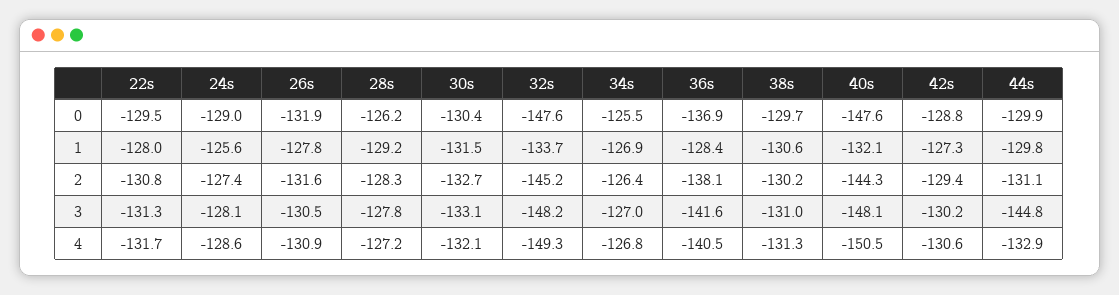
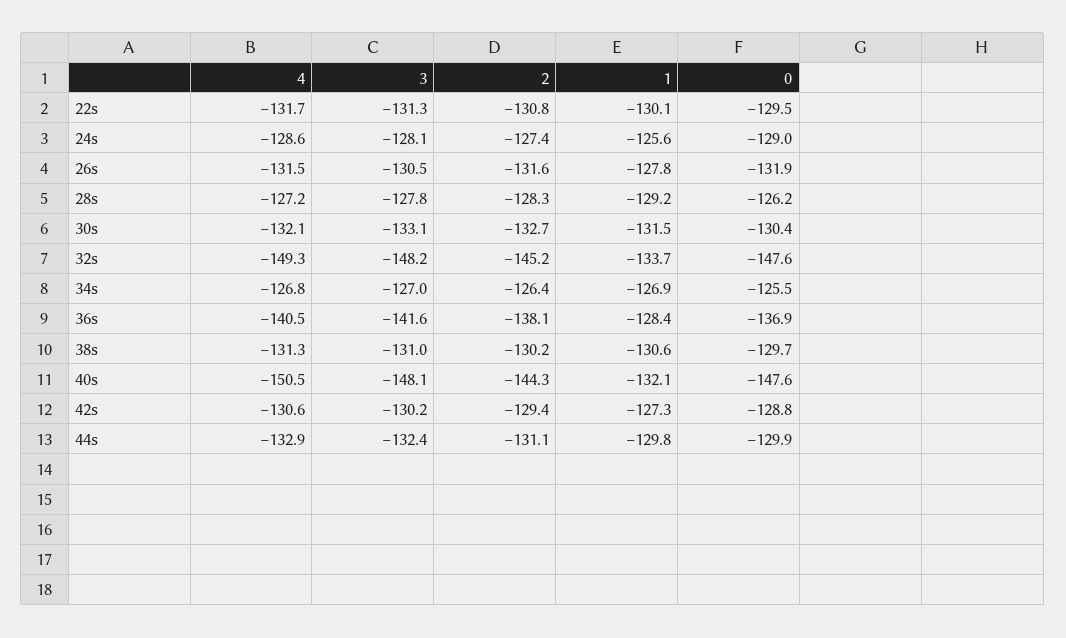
  {
    "22s": {
      "0": -129.5,
-     "1": -128,
+     "1": -130.1,
      "2": -130.8,
      "3": -131.3,
      "4": -131.7
    },
    "24s": {
      "0": -129,
      "1": -125.6,
      "2": -127.4,
      "3": -128.1,
      "4": -128.6
    },
    "26s": {
      "0": -131.9,
      "1": -127.8,
      "2": -131.6,
      "3": -130.5,
-     "4": -130.9
+     "4": -131.5
    },
    "28s": {
      "0": -126.2,
      "1": -129.2,
      "2": -128.3,
      "3": -127.8,
      "4": -127.2
    },
    "30s": {
      "0": -130.4,
      "1": -131.5,
      "2": -132.7,
      "3": -133.1,
      "4": -132.1
    },
    "32s": {
      "0": -147.6,
      "1": -133.7,
      "2": -145.2,
      "3": -148.2,
      "4": -149.3
    },
    "34s": {
      "0": -125.5,
      "1": -126.9,
      "2": -126.4,
      "3": -127,
      "4": -126.8
    },
    "36s": {
      "0": -136.9,
      "1": -128.4,
      "2": -138.1,
      "3": -141.6,
      "4": -140.5
    },
    "38s": {
      "0": -129.7,
      "1": -130.6,
      "2": -130.2,
      "3": -131,
      "4": -131.3
    },
    "40s": {
      "0": -147.6,
      "1": -132.1,
      "2": -144.3,
      "3": -148.1,
      "4": -150.5
    },
    "42s": {
      "0": -128.8,
      "1": -127.3,
      "2": -129.4,
      "3": -130.2,
      "4": -130.6
    },
    "44s": {
      "0": -129.9,
      "1": -129.8,
      "2": -131.1,
-     "3": -144.8,
+     "3": -132.4,
      "4": -132.9
    }
  }

